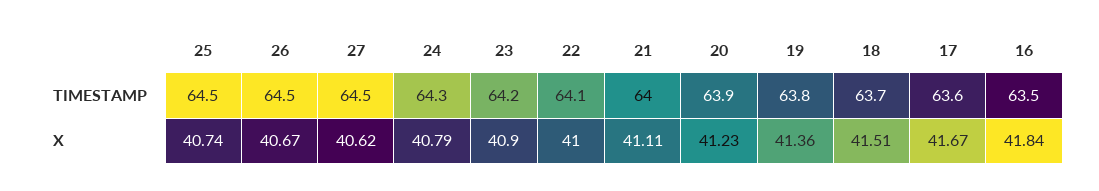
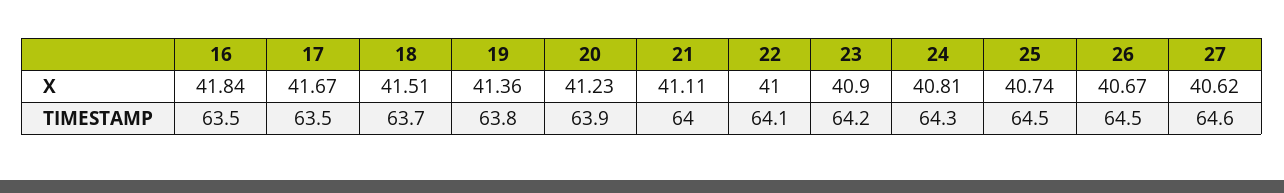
  {
    "25": {
      "TIMESTAMP": 64.5,
      "X": 40.74
    },
    "26": {
      "TIMESTAMP": 64.5,
      "X": 40.67
    },
    "27": {
-     "TIMESTAMP": 64.5,
+     "TIMESTAMP": 64.6,
      "X": 40.62
    },
    "24": {
      "TIMESTAMP": 64.3,
-     "X": 40.79
+     "X": 40.81
    },
    "23": {
      "TIMESTAMP": 64.2,
      "X": 40.9
    },
    "22": {
      "TIMESTAMP": 64.1,
      "X": 41
    },
    "21": {
      "TIMESTAMP": 64,
      "X": 41.11
    },
    "20": {
      "TIMESTAMP": 63.9,
      "X": 41.23
    },
    "19": {
      "TIMESTAMP": 63.8,
      "X": 41.36
    },
    "18": {
      "TIMESTAMP": 63.7,
      "X": 41.51
    },
    "17": {
-     "TIMESTAMP": 63.6,
+     "TIMESTAMP": 63.5,
      "X": 41.67
    },
    "16": {
      "TIMESTAMP": 63.5,
      "X": 41.84
    }
  }

